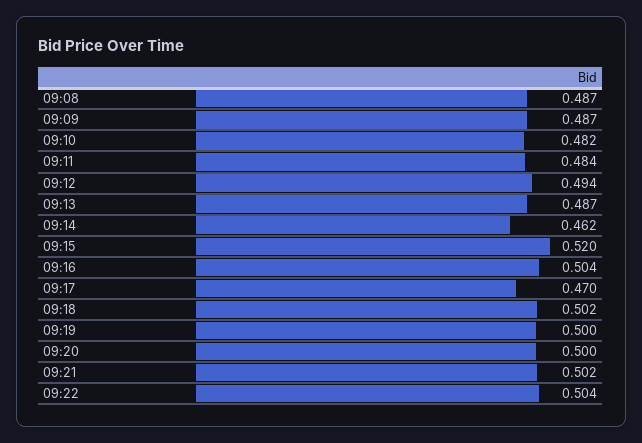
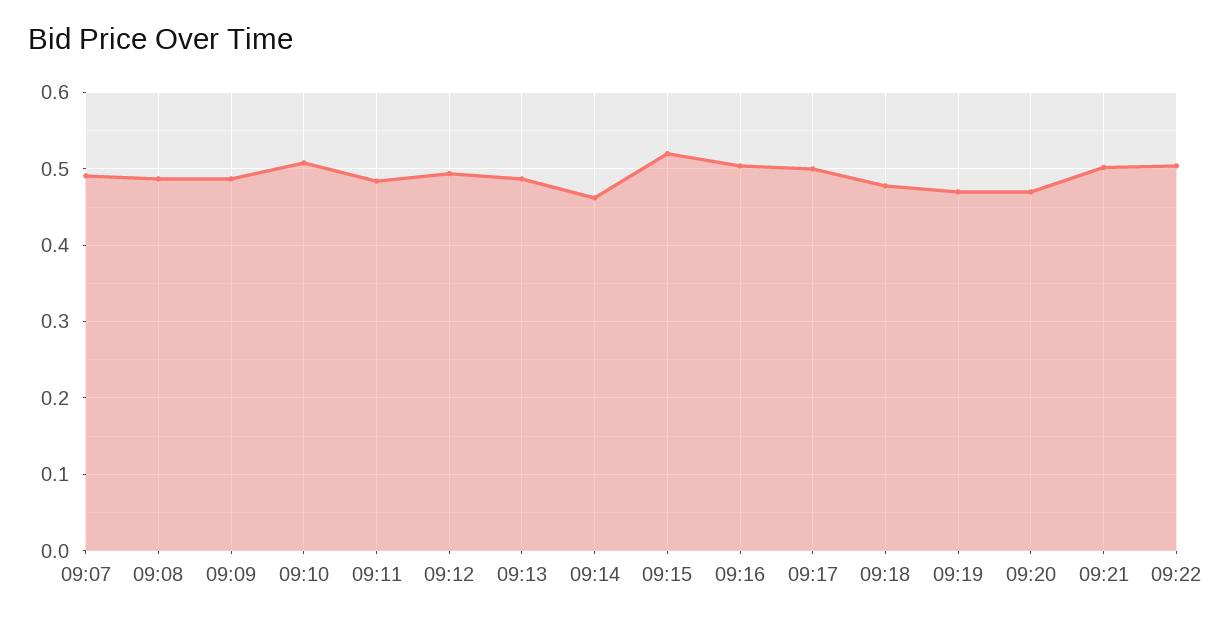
  {
    "09:08": 0.487,
    "09:09": 0.487,
-   "09:10": 0.482,
+   "09:10": 0.51,
    "09:11": 0.484,
    "09:12": 0.494,
    "09:13": 0.487,
    "09:14": 0.462,
    "09:15": 0.52,
    "09:16": 0.504,
-   "09:17": 0.47,
+   "09:17": 0.5,
-   "09:18": 0.502,
+   "09:18": 0.48,
-   "09:19": 0.5,
+   "09:19": 0.47,
-   "09:20": 0.5,
+   "09:20": 0.47,
    "09:21": 0.502,
-   "09:22": 0.504
+   "09:22": 0.504,
+   "09:07": 0.49
  }

